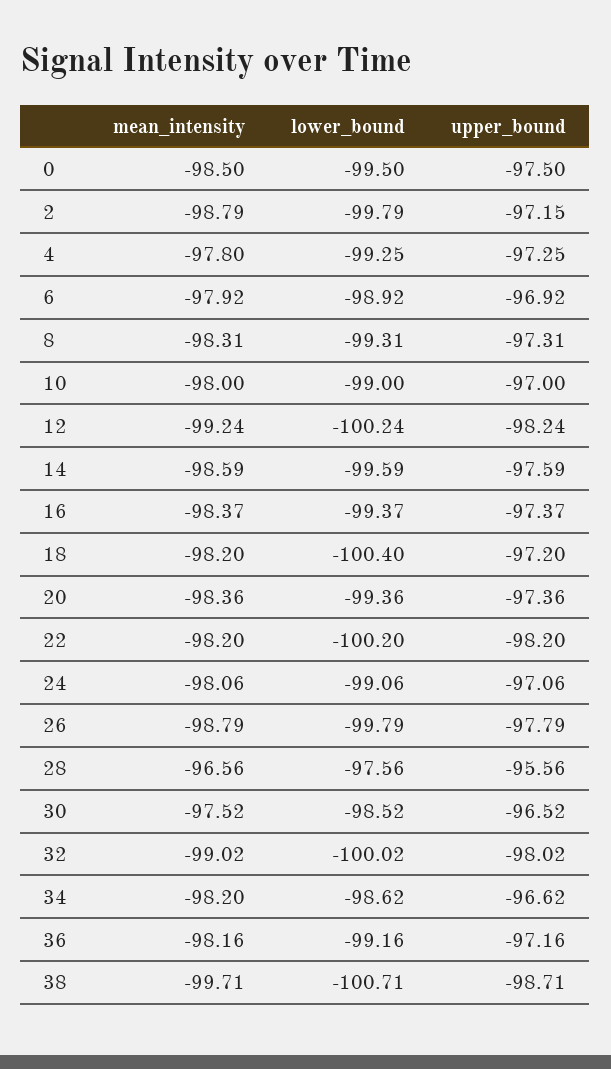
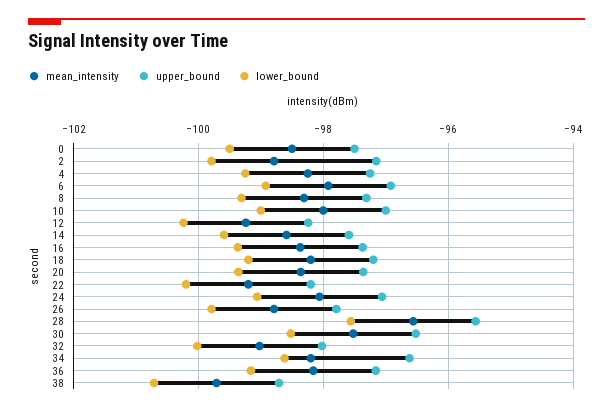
  {
    "mean_intensity": {
      "0": -98.5,
      "2": -98.79,
-     "4": -97.8,
+     "4": -98.2,
      "6": -97.92,
      "8": -98.31,
      "10": -98,
      "12": -99.24,
      "14": -98.59,
      "16": -98.37,
      "18": -98.2,
      "20": -98.36,
-     "22": -98.2,
+     "22": -99.2,
      "24": -98.06,
      "26": -98.79,
      "28": -96.56,
      "30": -97.52,
      "32": -99.02,
      "34": -98.2,
      "36": -98.16,
      "38": -99.71
    },
    "lower_bound": {
      "0": -99.5,
      "2": -99.79,
      "4": -99.25,
      "6": -98.92,
      "8": -99.31,
      "10": -99,
      "12": -100.24,
      "14": -99.59,
      "16": -99.37,
-     "18": -100.4,
+     "18": -99.2,
      "20": -99.36,
      "22": -100.2,
      "24": -99.06,
      "26": -99.79,
      "28": -97.56,
      "30": -98.52,
      "32": -100.02,
      "34": -98.62,
      "36": -99.16,
      "38": -100.71
    },
    "upper_bound": {
      "0": -97.5,
      "2": -97.15,
      "4": -97.25,
      "6": -96.92,
      "8": -97.31,
      "10": -97,
      "12": -98.24,
      "14": -97.59,
      "16": -97.37,
      "18": -97.2,
      "20": -97.36,
      "22": -98.2,
      "24": -97.06,
      "26": -97.79,
      "28": -95.56,
      "30": -96.52,
      "32": -98.02,
      "34": -96.62,
      "36": -97.16,
      "38": -98.71
    }
  }

